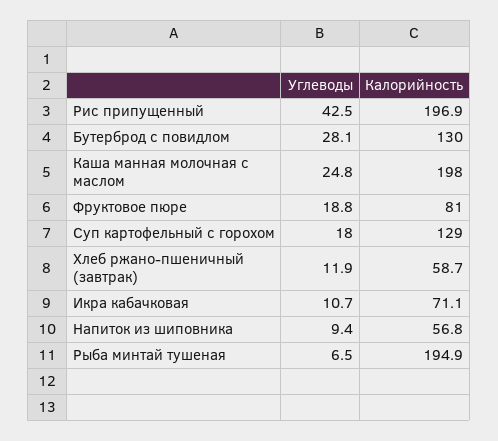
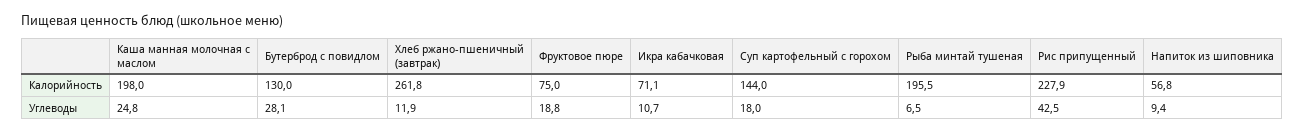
  {
    "Углеводы": {
      "Рис припущенный": 42.5,
      "Бутерброд с повидлом": 28.1,
      "Каша манная молочная с маслом": 24.8,
      "Фруктовое пюре": 18.8,
      "Суп картофельный с горохом": 18,
      "Хлеб ржано-пшеничный (завтрак)": 11.9,
      "Икра кабачковая": 10.7,
      "Напиток из шиповника": 9.4,
      "Рыба минтай тушеная": 6.5
    },
    "Калорийность": {
-     "Рис припущенный": 196.9,
+     "Рис припущенный": 227.9,
      "Бутерброд с повидлом": 130,
      "Каша манная молочная с маслом": 198,
-     "Фруктовое пюре": 81,
+     "Фруктовое пюре": 75,
-     "Суп картофельный с горохом": 129,
+     "Суп картофельный с горохом": 144,
-     "Хлеб ржано-пшеничный (завтрак)": 58.7,
+     "Хлеб ржано-пшеничный (завтрак)": 261.8,
      "Икра кабачковая": 71.1,
      "Напиток из шиповника": 56.8,
-     "Рыба минтай тушеная": 194.9
+     "Рыба минтай тушеная": 195.5
    }
  }

